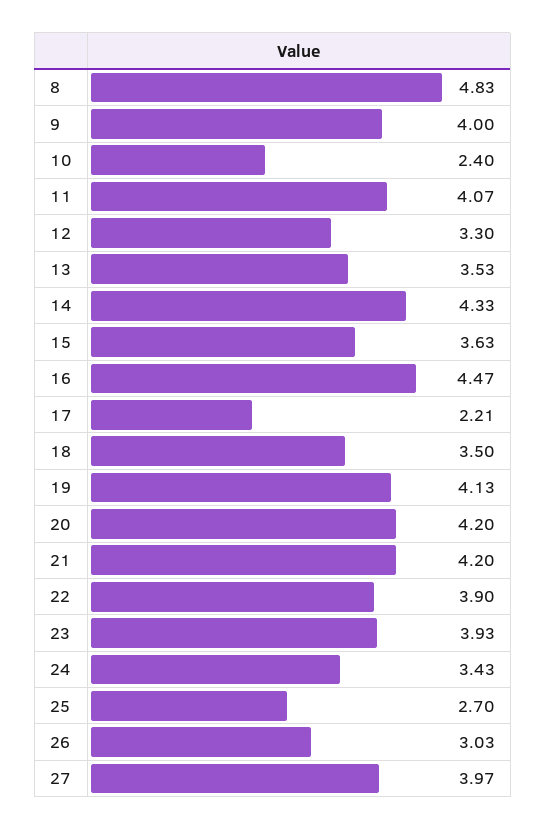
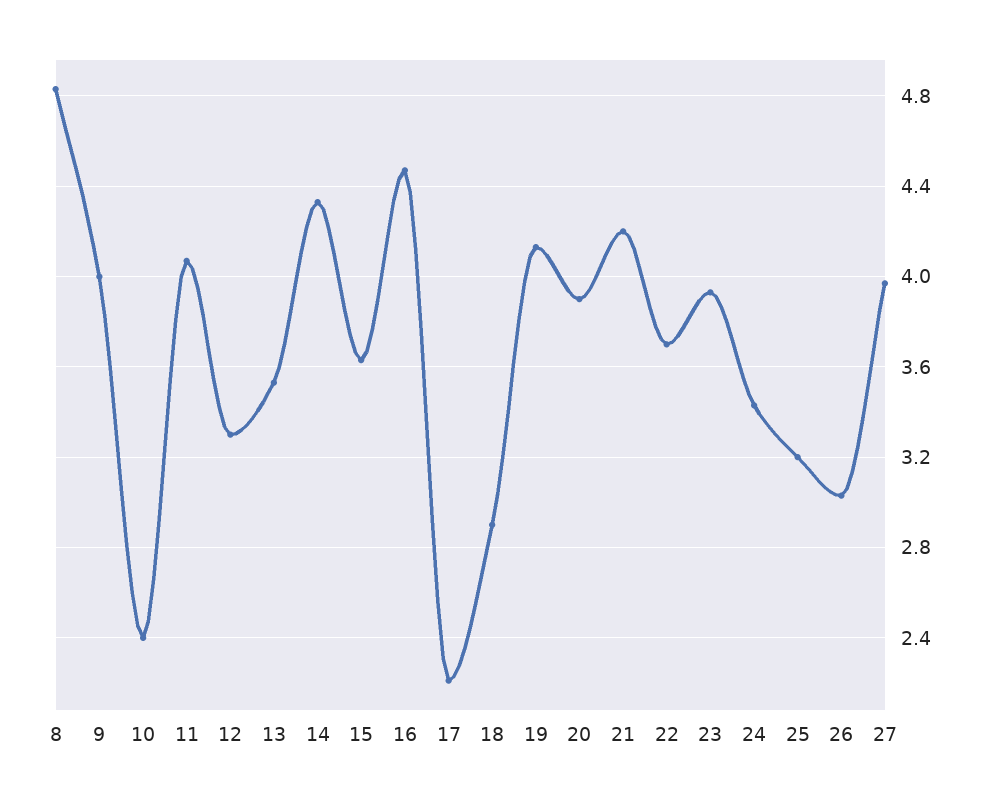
  {
    "8": 4.83,
    "9": 4,
    "10": 2.4,
    "11": 4.07,
    "12": 3.3,
    "13": 3.53,
    "14": 4.33,
    "15": 3.63,
    "16": 4.47,
    "17": 2.21,
-   "18": 3.5,
+   "18": 2.9,
    "19": 4.13,
-   "20": 4.2,
+   "20": 3.9,
    "21": 4.2,
-   "22": 3.9,
+   "22": 3.7,
    "23": 3.93,
    "24": 3.43,
-   "25": 2.7,
+   "25": 3.2,
    "26": 3.03,
    "27": 3.97
  }

